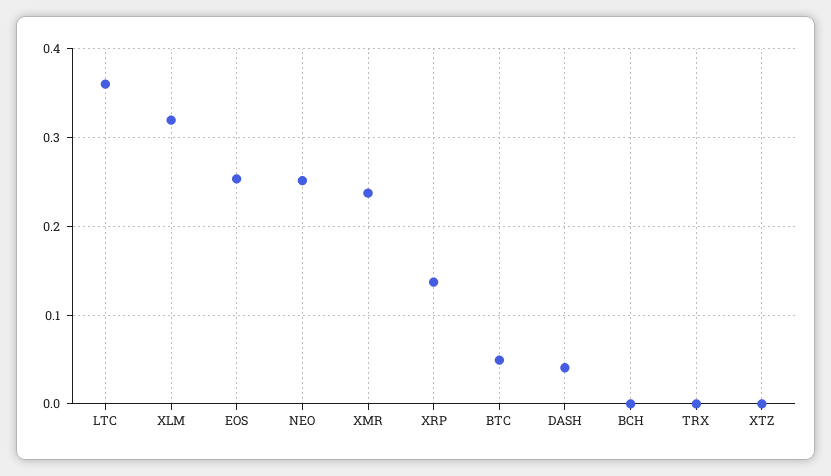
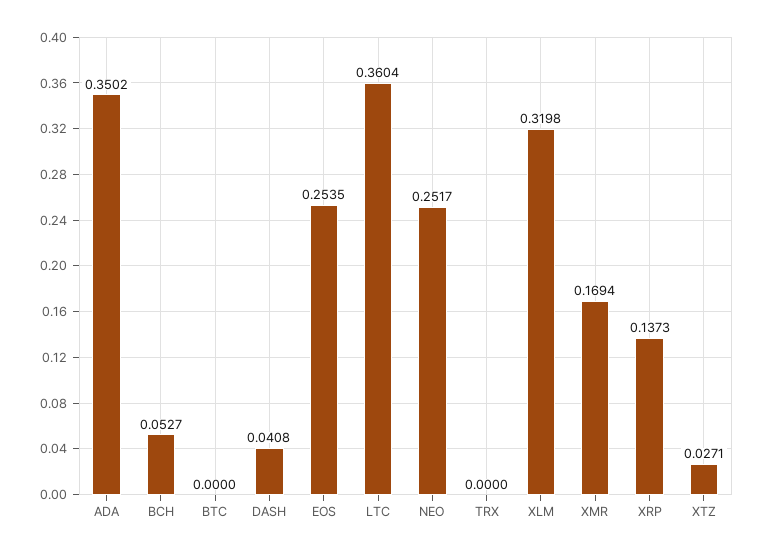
  {
    "LTC": 0.3604,
    "XLM": 0.3198,
    "EOS": 0.2535,
    "NEO": 0.2517,
-   "XMR": 0.24,
+   "XMR": 0.1694,
    "XRP": 0.1373,
-   "BTC": 0.05,
+   "BTC": 0,
    "DASH": 0.0408,
-   "BCH": 0,
+   "BCH": 0.0527,
    "TRX": 0,
-   "XTZ": 0
+   "XTZ": 0.0271,
+   "ADA": 0.3502
  }

